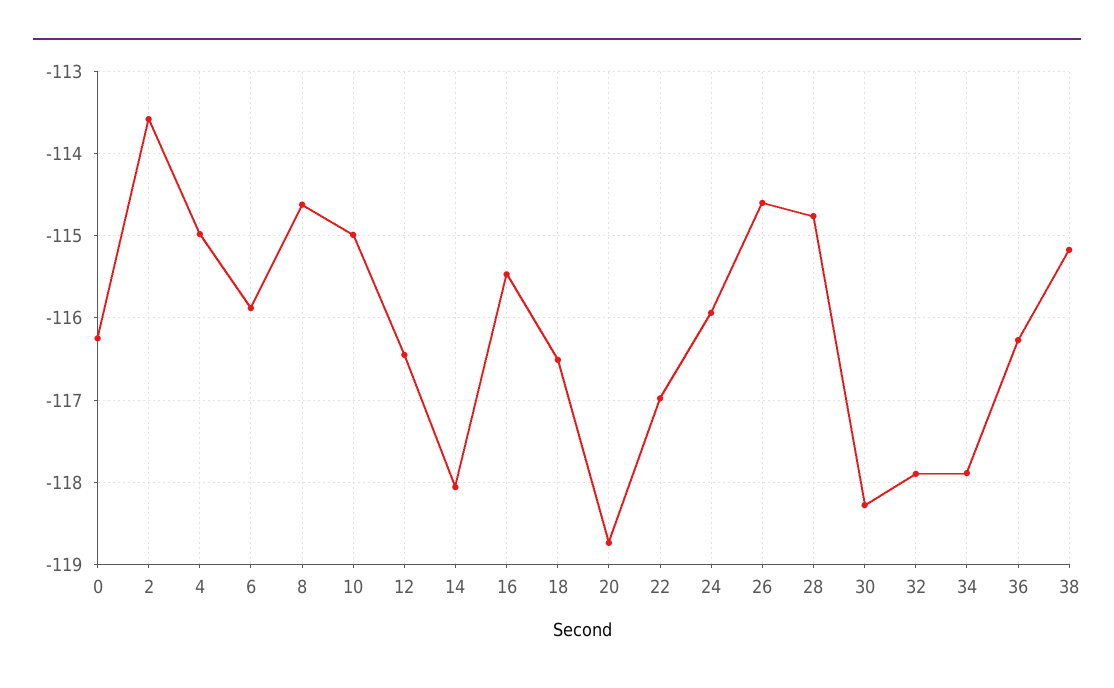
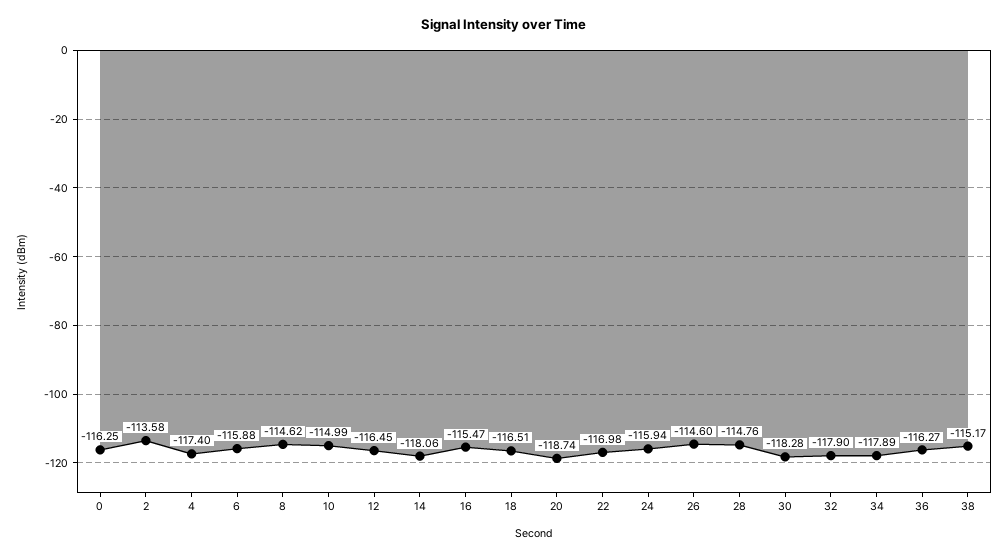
  {
    "0": -116.25,
    "2": -113.58,
-   "4": -115,
+   "4": -117.4,
    "6": -115.88,
    "8": -114.62,
    "10": -114.99,
    "12": -116.45,
    "14": -118.06,
    "16": -115.47,
    "18": -116.51,
    "20": -118.74,
    "22": -116.98,
    "24": -115.94,
    "26": -114.6,
    "28": -114.76,
    "30": -118.28,
    "32": -117.9,
    "34": -117.89,
    "36": -116.27,
    "38": -115.17
  }

